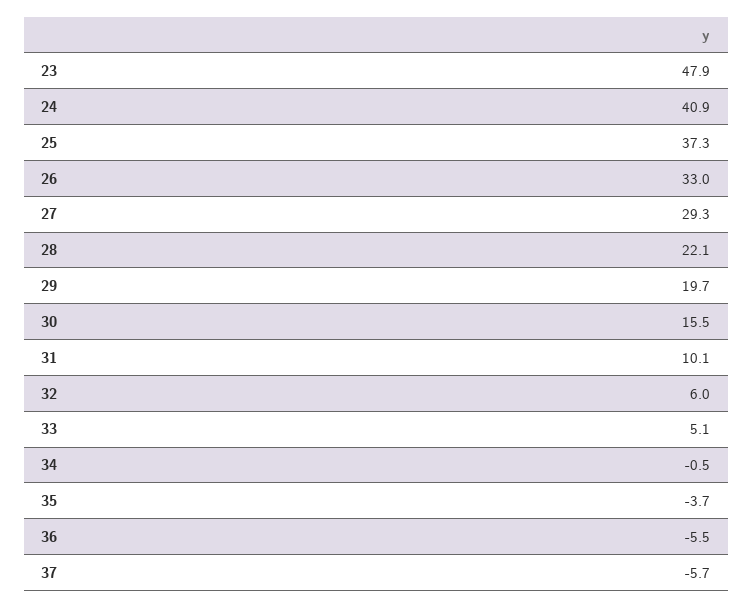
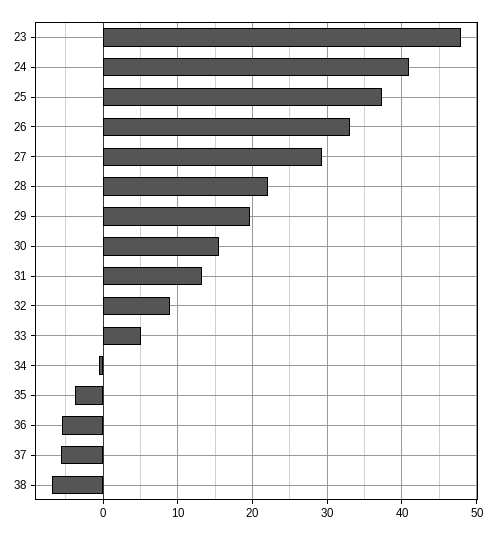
  {
    "23": 47.9,
    "24": 40.9,
    "25": 37.3,
    "26": 33,
    "27": 29.3,
    "28": 22.1,
    "29": 19.7,
    "30": 15.5,
-   "31": 10.1,
+   "31": 13,
-   "32": 6,
+   "32": 9,
    "33": 5.1,
    "34": -0.5,
    "35": -3.7,
    "36": -5.5,
-   "37": -5.7
+   "37": -5.7,
+   "38": -7
  }

